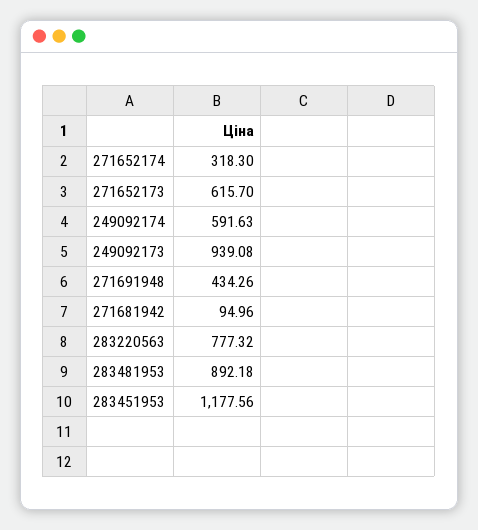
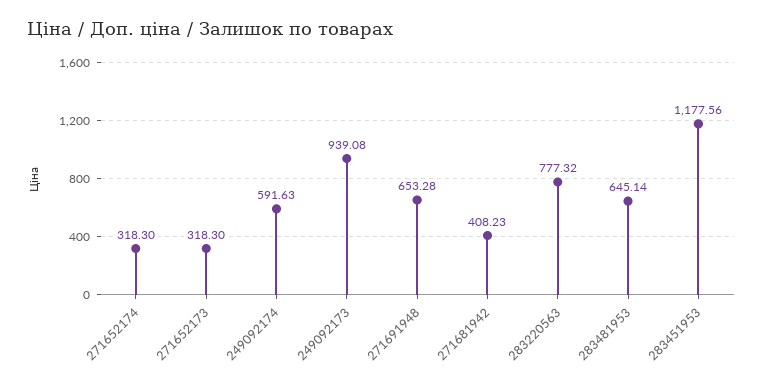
  {
    "271652174": 318.3,
-   "271652173": 615.7,
+   "271652173": 318.3,
    "249092174": 591.63,
    "249092173": 939.08,
-   "271691948": 434.26,
+   "271691948": 653.28,
-   "271681942": 94.96,
+   "271681942": 408.23,
    "283220563": 777.32,
-   "283481953": 892.18,
+   "283481953": 645.14,
    "283451953": 1177.56
  }

